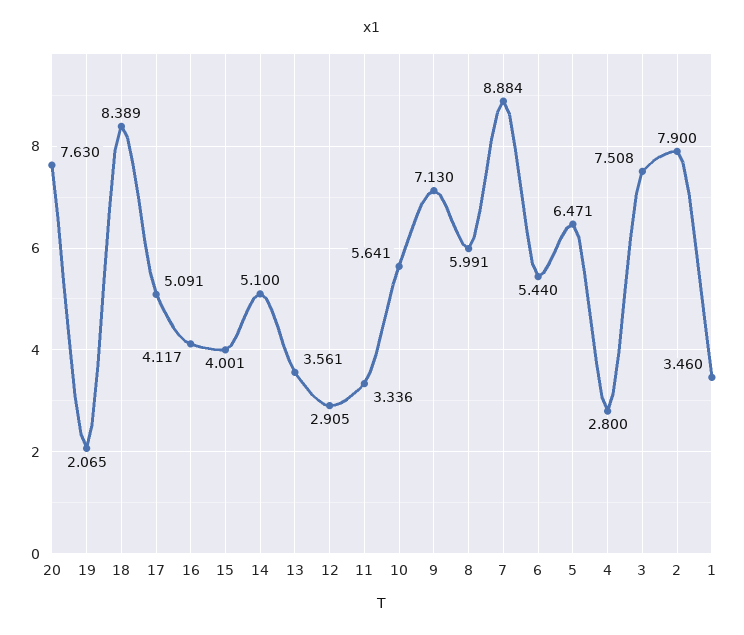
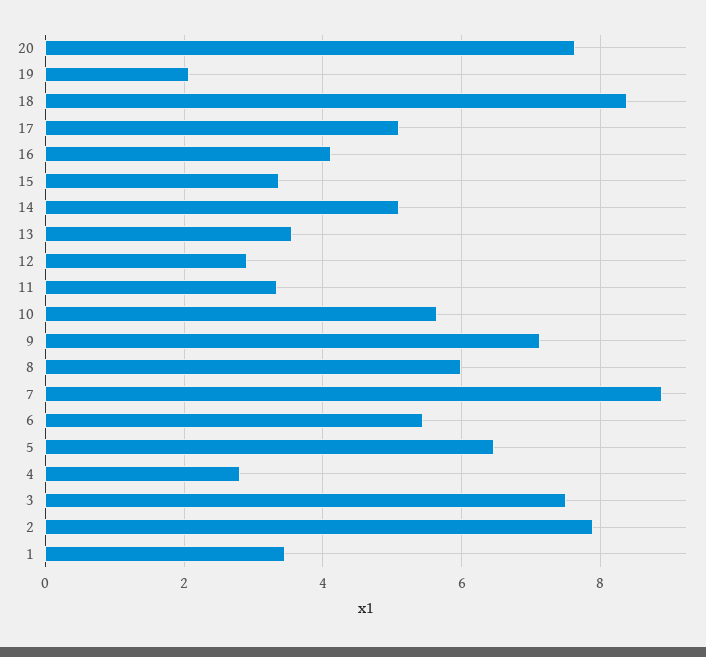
  {
    "20": 7.63,
    "19": 2.065,
    "18": 8.389,
    "17": 5.091,
    "16": 4.117,
-   "15": 4.001,
+   "15": 3.4,
    "14": 5.1,
    "13": 3.561,
    "12": 2.905,
    "11": 3.336,
    "10": 5.641,
    "9": 7.13,
    "8": 5.991,
    "7": 8.884,
    "6": 5.44,
    "5": 6.471,
    "4": 2.8,
    "3": 7.508,
    "2": 7.9,
    "1": 3.46
  }

